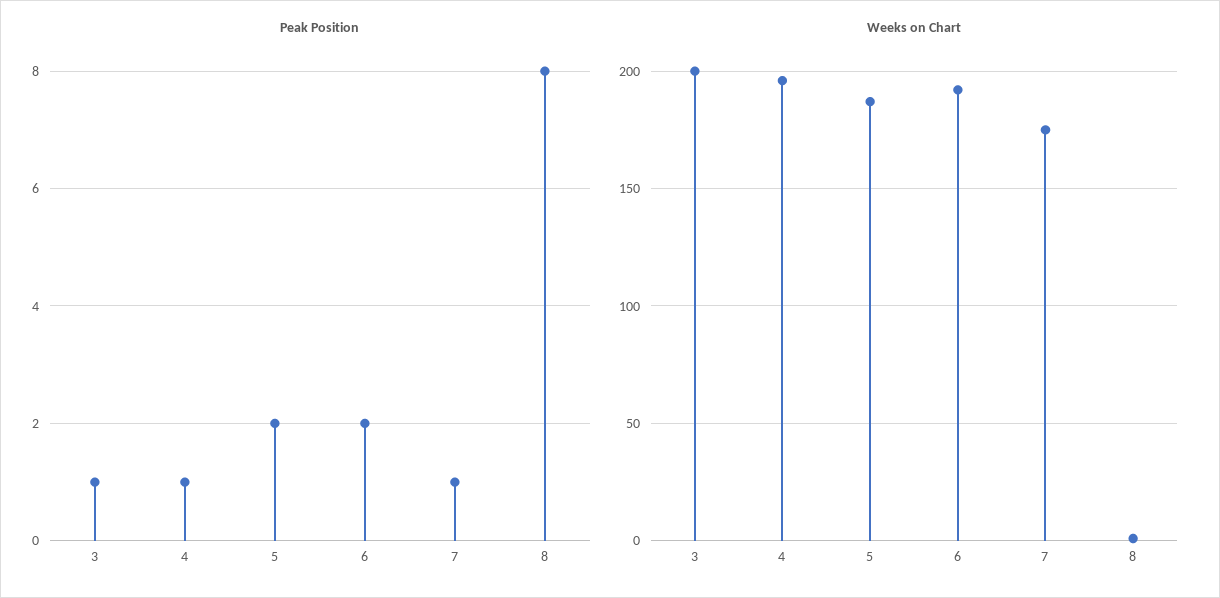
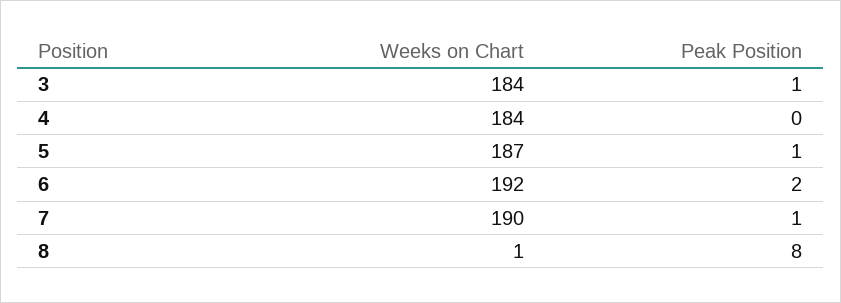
  {
    "Peak Position": {
      "3": 1,
-     "4": 1,
+     "4": 0,
-     "5": 2,
+     "5": 1,
      "6": 2,
      "7": 1,
      "8": 8
    },
    "Weeks on Chart": {
-     "3": 200,
+     "3": 184,
-     "4": 195,
+     "4": 184,
      "5": 187,
      "6": 192,
-     "7": 175,
+     "7": 190,
      "8": 1
    }
  }

